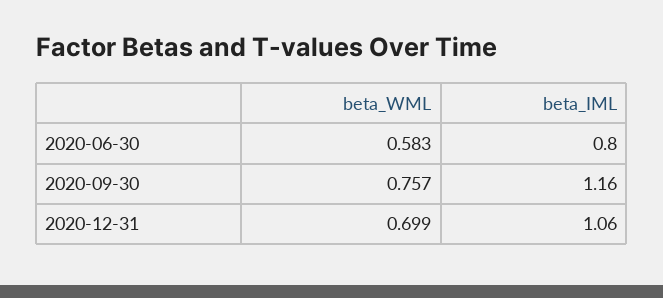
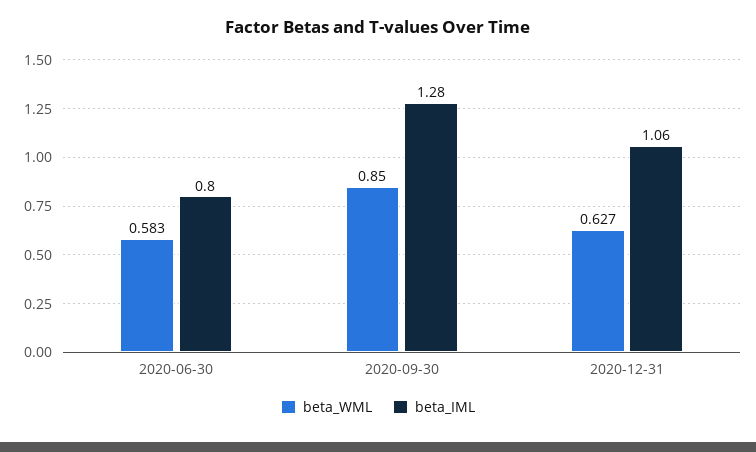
  {
    "beta_WML": {
      "2020-06-30": 0.583,
-     "2020-09-30": 0.757,
+     "2020-09-30": 0.85,
-     "2020-12-31": 0.699
+     "2020-12-31": 0.627
    },
    "beta_IML": {
      "2020-06-30": 0.8,
-     "2020-09-30": 1.16,
+     "2020-09-30": 1.28,
      "2020-12-31": 1.06
    }
  }

